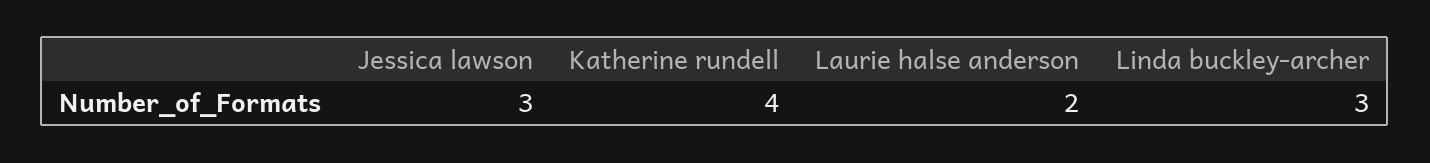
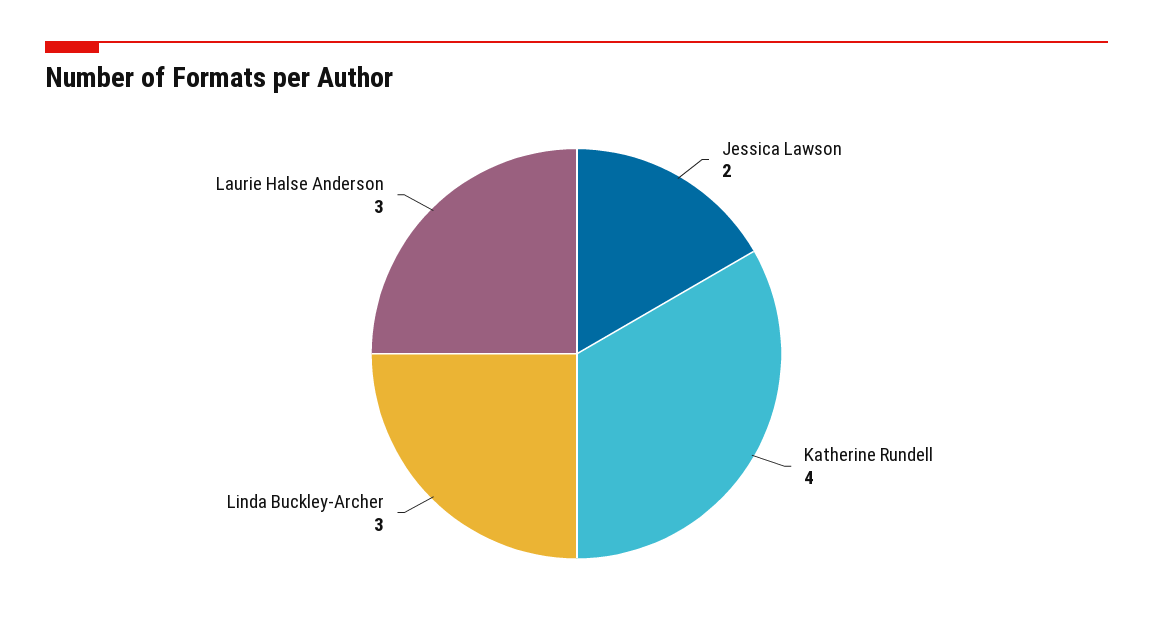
  {
-   "Jessica lawson": 3,
+   "Jessica lawson": 2,
    "Katherine rundell": 4,
-   "Laurie halse anderson": 2,
+   "Laurie halse anderson": 3,
    "Linda buckley-archer": 3
  }

